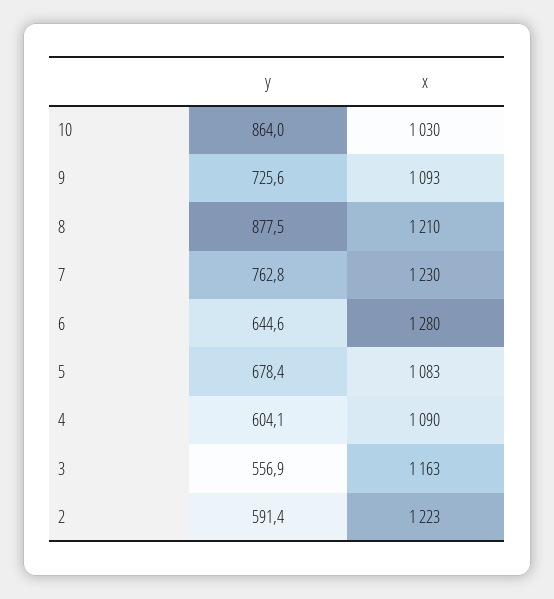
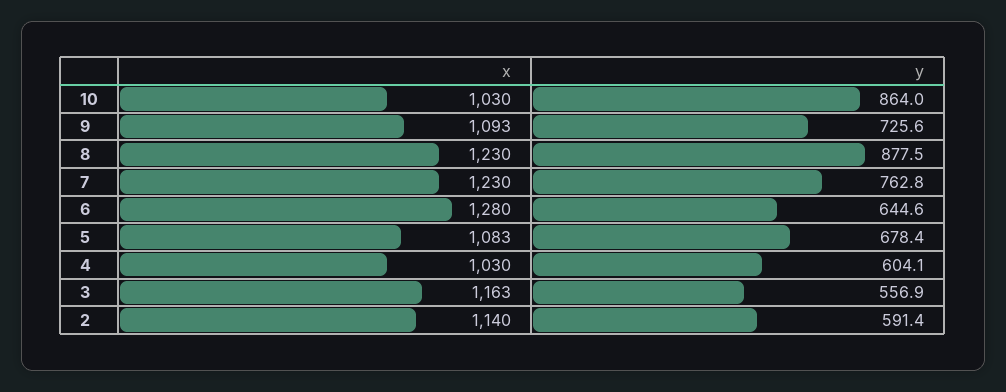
  {
    "y": {
      "10": 864,
      "9": 725.6,
      "8": 877.5,
      "7": 762.8,
      "6": 644.6,
      "5": 678.4,
      "4": 604.1,
      "3": 556.9,
      "2": 591.4
    },
    "x": {
      "10": 1030,
      "9": 1093,
-     "8": 1210,
+     "8": 1230,
      "7": 1230,
      "6": 1280,
      "5": 1083,
-     "4": 1090,
+     "4": 1030,
      "3": 1163,
-     "2": 1223
+     "2": 1140
    }
  }

